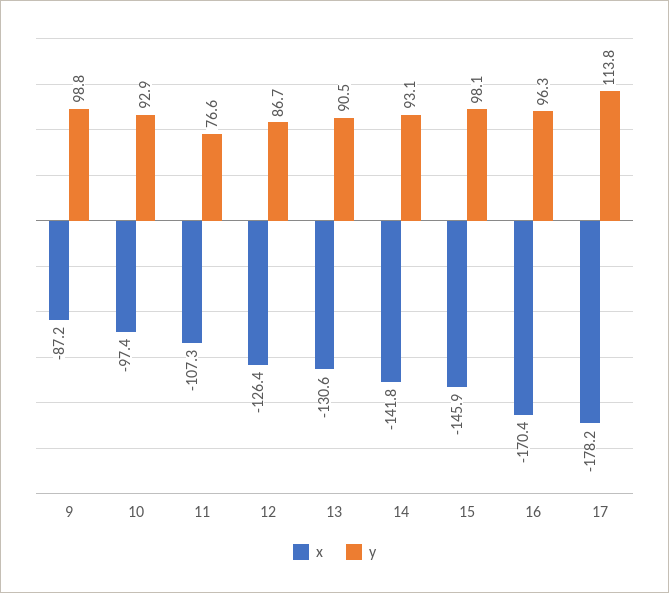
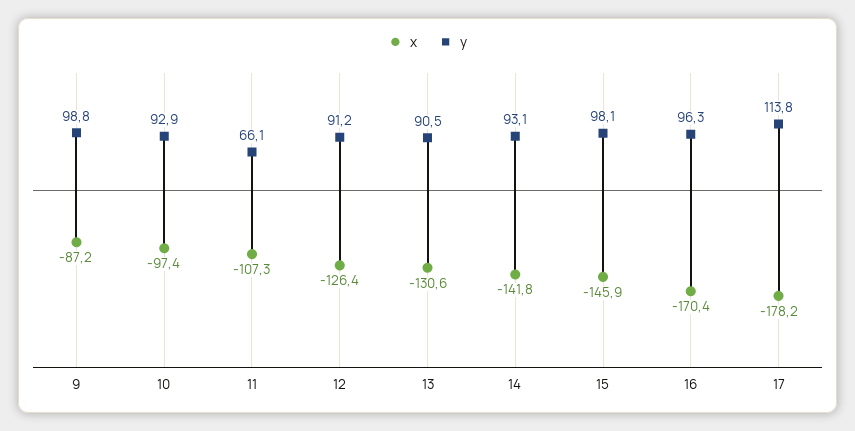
  {
    "x": {
      "9": -87.2,
      "10": -97.4,
      "11": -107.3,
      "12": -126.4,
      "13": -130.6,
      "14": -141.8,
      "15": -145.9,
      "16": -170.4,
      "17": -178.2
    },
    "y": {
      "9": 98.8,
      "10": 92.9,
-     "11": 76.6,
+     "11": 66.1,
-     "12": 86.7,
+     "12": 91.2,
      "13": 90.5,
      "14": 93.1,
      "15": 98.1,
      "16": 96.3,
      "17": 113.8
    }
  }

